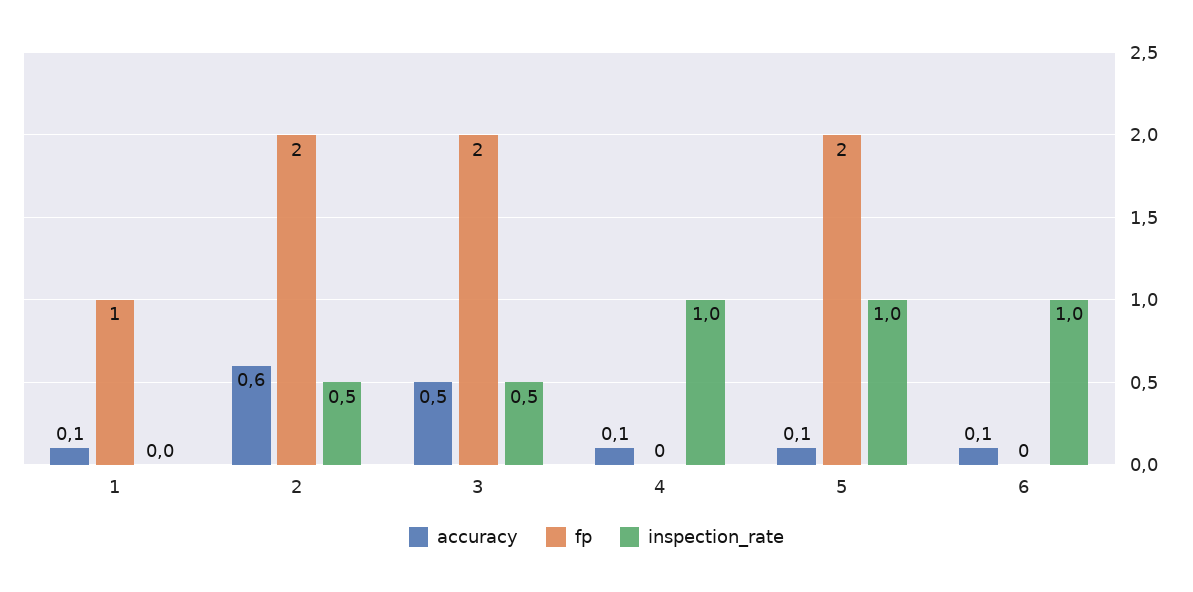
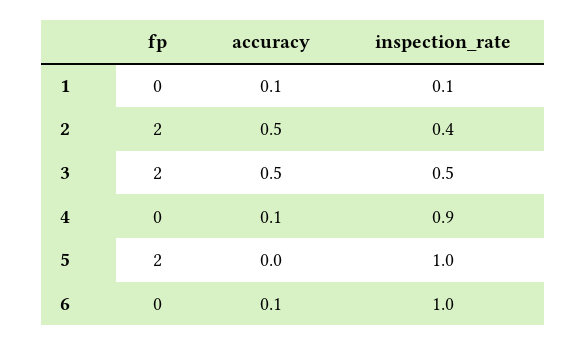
  {
    "accuracy": {
      "1": 0.1,
-     "2": 0.6,
+     "2": 0.5,
      "3": 0.5,
      "4": 0.1,
-     "5": 0.1,
+     "5": 0,
      "6": 0.1
    },
    "fp": {
-     "1": 1,
+     "1": 0,
      "2": 2,
      "3": 2,
      "4": 0,
      "5": 2,
      "6": 0
    },
    "inspection_rate": {
-     "1": 0,
+     "1": 0.1,
-     "2": 0.5,
+     "2": 0.4,
      "3": 0.5,
-     "4": 1,
+     "4": 0.9,
      "5": 1,
      "6": 1
    }
  }

